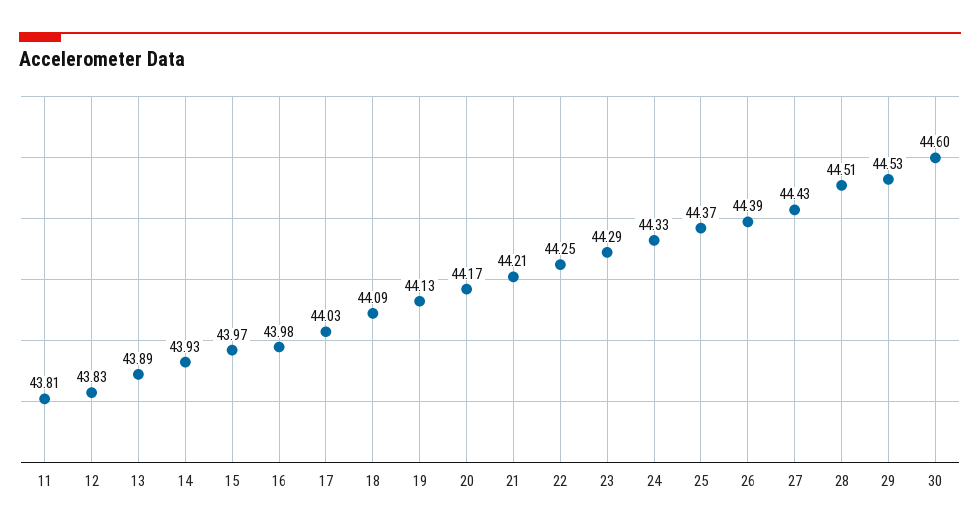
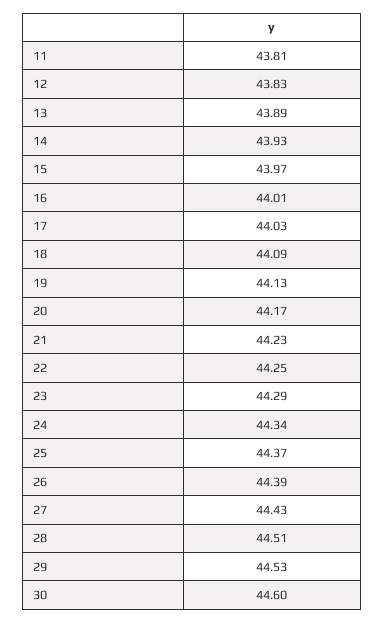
  {
    "11": 43.81,
    "12": 43.83,
    "13": 43.89,
    "14": 43.93,
    "15": 43.97,
-   "16": 43.98,
+   "16": 44.01,
    "17": 44.03,
    "18": 44.09,
    "19": 44.13,
    "20": 44.17,
-   "21": 44.21,
+   "21": 44.23,
    "22": 44.25,
    "23": 44.29,
-   "24": 44.33,
+   "24": 44.34,
    "25": 44.37,
    "26": 44.39,
    "27": 44.43,
    "28": 44.51,
    "29": 44.53,
    "30": 44.6
  }

